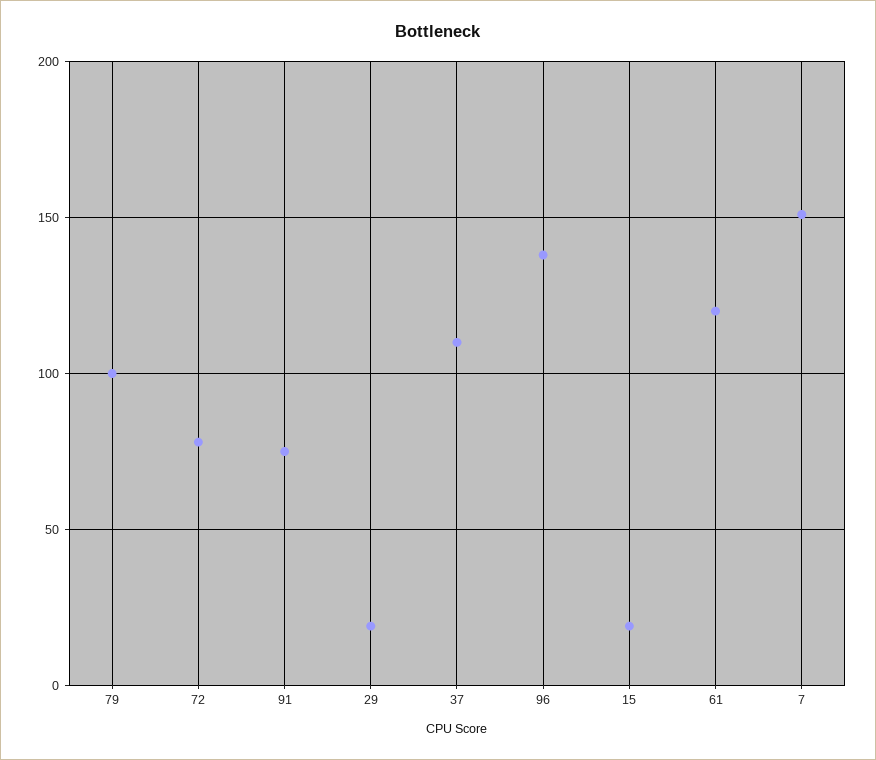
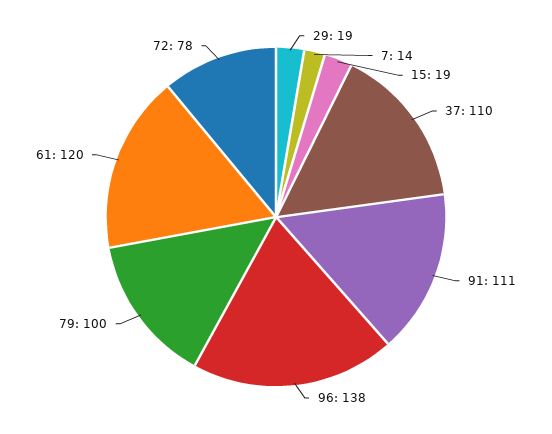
  {
    "79": 100,
    "72": 78,
-   "91": 75,
+   "91": 111,
    "29": 19,
    "37": 110,
    "96": 138,
    "15": 19,
    "61": 120,
-   "7": 150
+   "7": 14
  }

